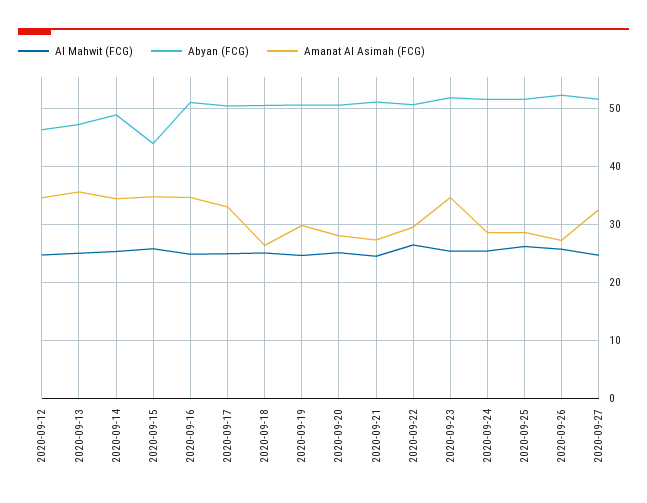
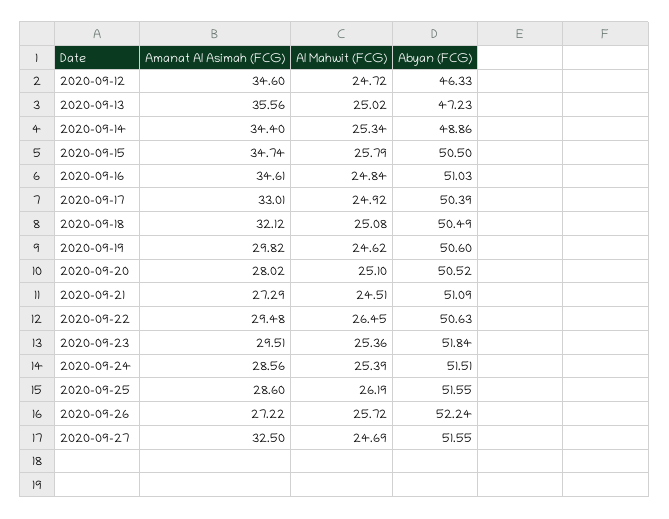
  {
    "Al Mahwit (FCG)": {
      "2020-09-12": 24.72,
      "2020-09-13": 25.02,
      "2020-09-14": 25.34,
      "2020-09-15": 25.79,
      "2020-09-16": 24.84,
      "2020-09-17": 24.92,
      "2020-09-18": 25.08,
      "2020-09-19": 24.62,
      "2020-09-20": 25.1,
      "2020-09-21": 24.51,
      "2020-09-22": 26.45,
      "2020-09-23": 25.36,
      "2020-09-24": 25.39,
      "2020-09-25": 26.19,
      "2020-09-26": 25.72,
      "2020-09-27": 24.69
    },
    "Abyan (FCG)": {
      "2020-09-12": 46.33,
      "2020-09-13": 47.23,
      "2020-09-14": 48.86,
-     "2020-09-15": 44,
+     "2020-09-15": 50.5,
      "2020-09-16": 51.03,
      "2020-09-17": 50.39,
      "2020-09-18": 50.49,
      "2020-09-19": 50.6,
      "2020-09-20": 50.52,
      "2020-09-21": 51.09,
      "2020-09-22": 50.63,
      "2020-09-23": 51.84,
      "2020-09-24": 51.51,
      "2020-09-25": 51.55,
      "2020-09-26": 52.24,
      "2020-09-27": 51.55
    },
    "Amanat Al Asimah (FCG)": {
      "2020-09-12": 34.6,
      "2020-09-13": 35.56,
      "2020-09-14": 34.4,
      "2020-09-15": 34.74,
      "2020-09-16": 34.61,
      "2020-09-17": 33.01,
-     "2020-09-18": 26,
+     "2020-09-18": 32.12,
      "2020-09-19": 29.82,
      "2020-09-20": 28.02,
      "2020-09-21": 27.29,
      "2020-09-22": 29.48,
-     "2020-09-23": 34,
+     "2020-09-23": 29.51,
      "2020-09-24": 28.56,
      "2020-09-25": 28.6,
      "2020-09-26": 27.22,
      "2020-09-27": 32.5
    }
  }

